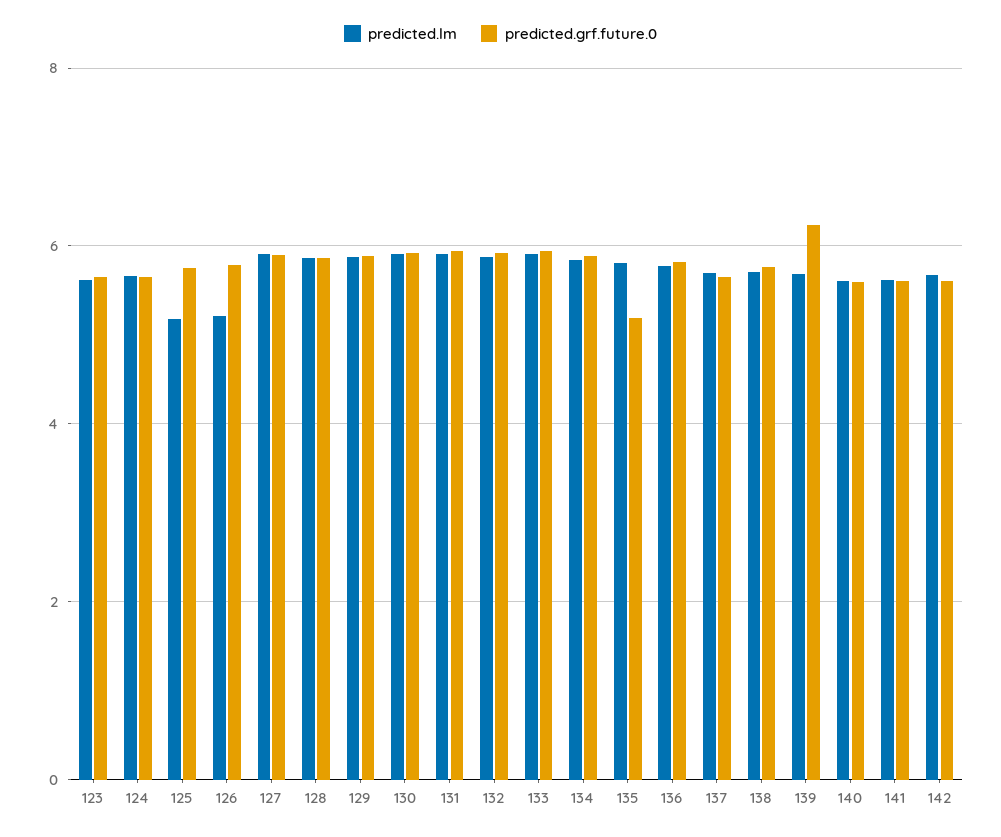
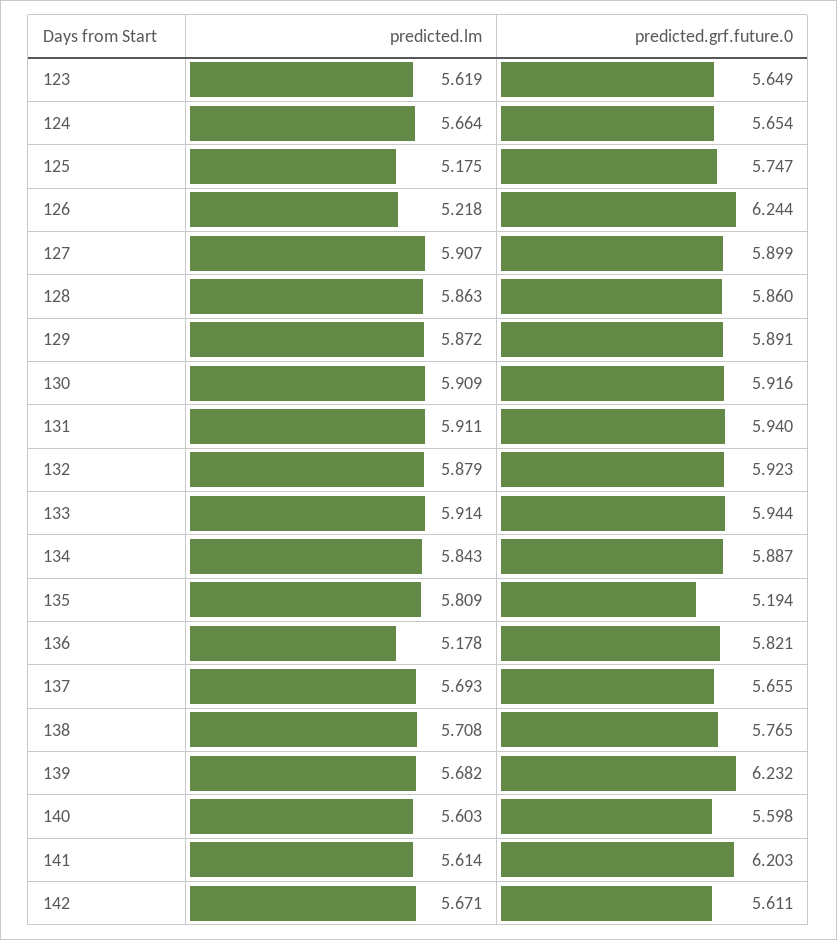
  {
    "predicted.lm": {
      "123": 5.619,
      "124": 5.664,
      "125": 5.175,
      "126": 5.218,
      "127": 5.907,
      "128": 5.863,
      "129": 5.872,
      "130": 5.909,
      "131": 5.911,
      "132": 5.879,
      "133": 5.914,
      "134": 5.843,
      "135": 5.809,
-     "136": 5.8,
+     "136": 5.178,
      "137": 5.693,
      "138": 5.708,
      "139": 5.682,
      "140": 5.603,
      "141": 5.614,
      "142": 5.671
    },
    "predicted.grf.future.0": {
      "123": 5.649,
      "124": 5.654,
      "125": 5.747,
-     "126": 5.8,
+     "126": 6.244,
      "127": 5.899,
      "128": 5.86,
      "129": 5.891,
      "130": 5.916,
      "131": 5.94,
      "132": 5.923,
      "133": 5.944,
      "134": 5.887,
      "135": 5.194,
      "136": 5.821,
      "137": 5.655,
      "138": 5.765,
      "139": 6.232,
      "140": 5.598,
-     "141": 5.6,
+     "141": 6.203,
      "142": 5.611
    }
  }

